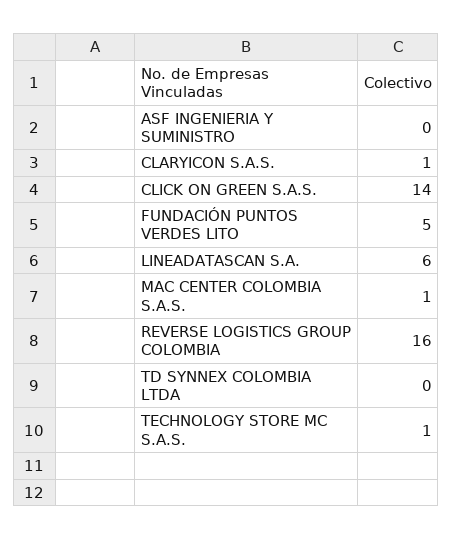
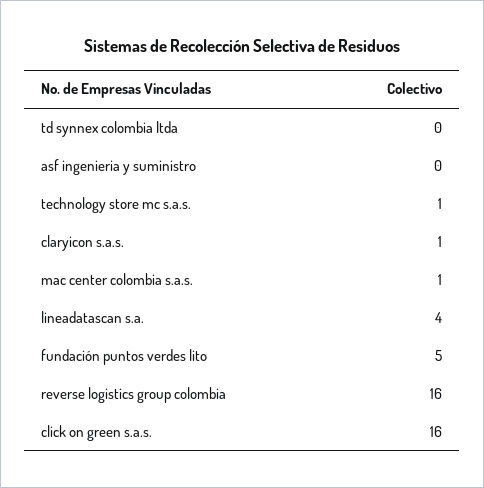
  {
    "ASF INGENIERIA Y SUMINISTRO": 0,
    "CLARYICON S.A.S.": 1,
-   "CLICK ON GREEN S.A.S.": 14,
+   "CLICK ON GREEN S.A.S.": 16,
    "FUNDACIÓN PUNTOS VERDES LITO": 5,
-   "LINEADATASCAN S.A.": 6,
+   "LINEADATASCAN S.A.": 4,
    "MAC CENTER COLOMBIA S.A.S.": 1,
    "REVERSE LOGISTICS GROUP COLOMBIA": 16,
    "TD SYNNEX COLOMBIA LTDA": 0,
    "TECHNOLOGY STORE MC S.A.S.": 1
  }

